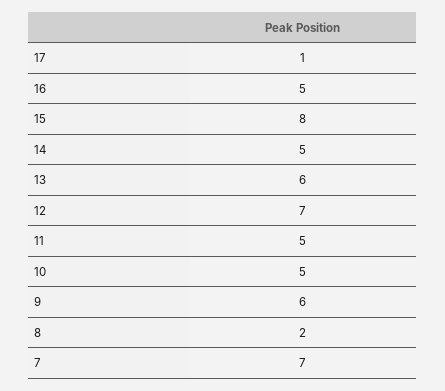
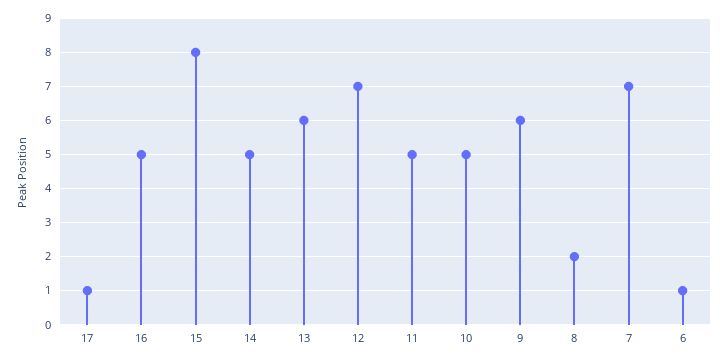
  {
    "17": 1,
    "16": 5,
    "15": 8,
    "14": 5,
    "13": 6,
    "12": 7,
    "11": 5,
    "10": 5,
    "9": 6,
    "8": 2,
-   "7": 7
+   "7": 7,
+   "6": 1
  }

